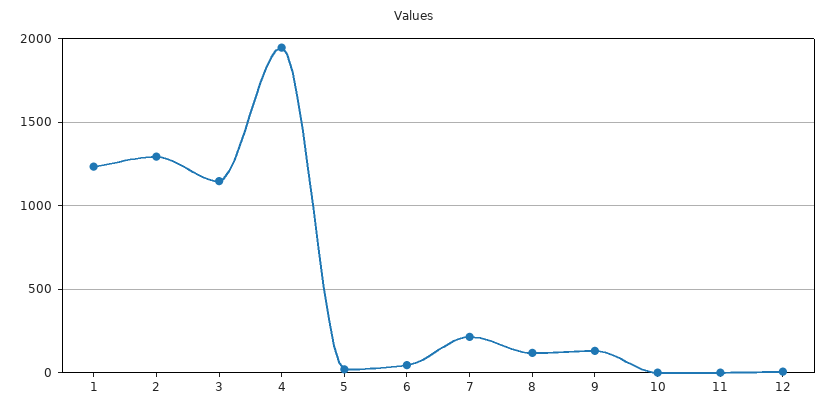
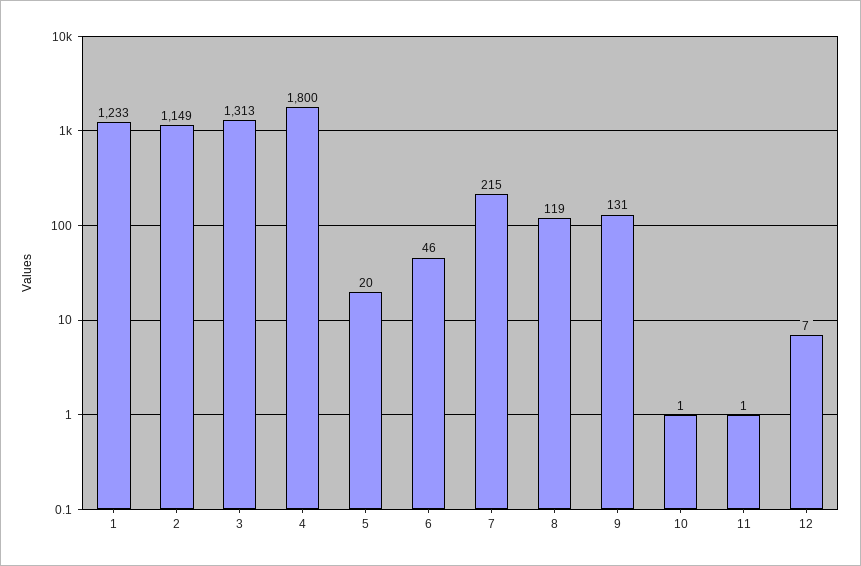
  {
    "1": 1233,
-   "2": 1300,
+   "2": 1149,
-   "3": 1150,
+   "3": 1313,
-   "4": 1950,
+   "4": 1800,
    "5": 20,
    "6": 46,
    "7": 215,
    "8": 119,
    "9": 131,
    "10": 1,
    "11": 1,
    "12": 7
  }

